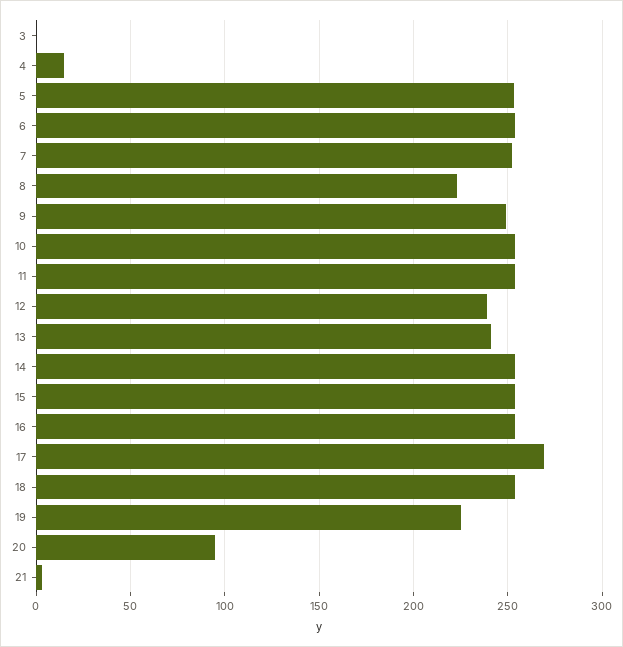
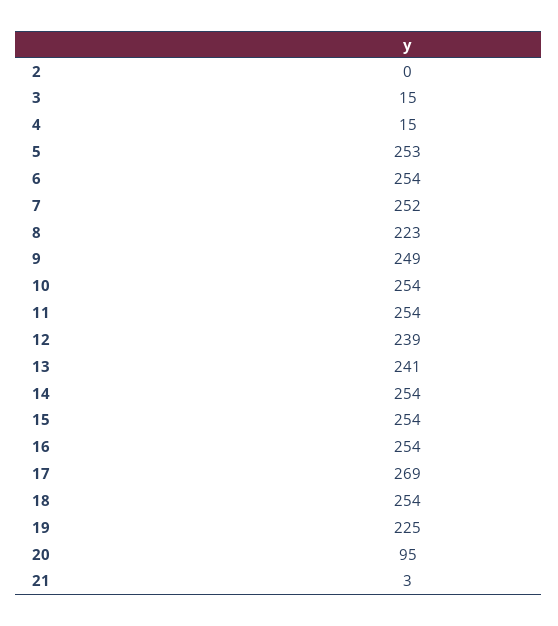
  {
-   "3": 0,
+   "3": 15,
    "4": 15,
    "5": 253,
    "6": 254,
    "7": 252,
    "8": 223,
    "9": 249,
    "10": 254,
    "11": 254,
    "12": 239,
    "13": 241,
    "14": 254,
    "15": 254,
    "16": 254,
    "17": 269,
    "18": 254,
    "19": 225,
    "20": 95,
-   "21": 3
+   "21": 3,
+   "2": 0
  }

